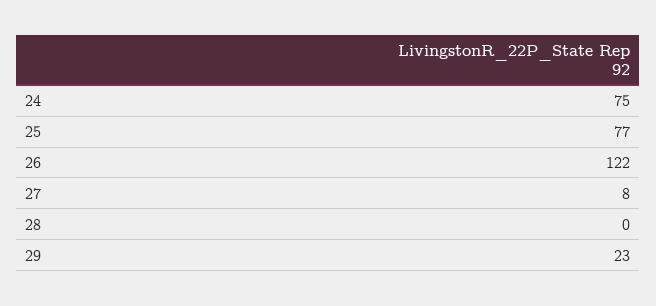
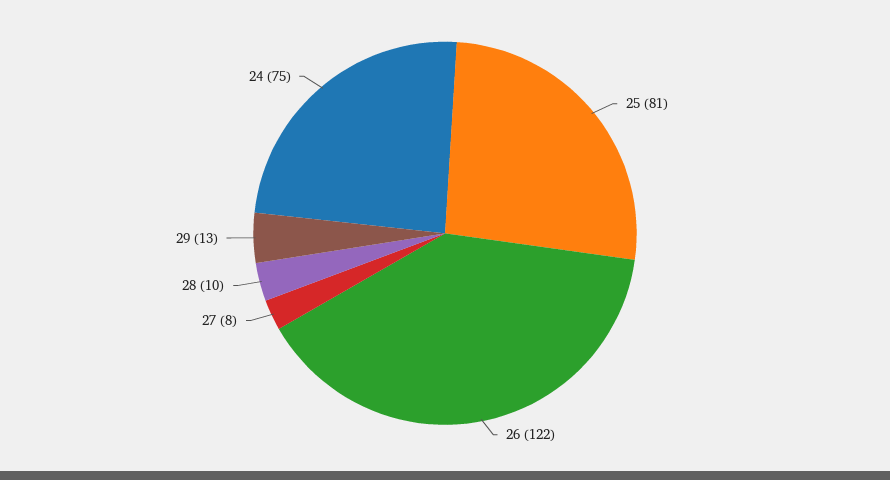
  {
    "24": 75,
-   "25": 77,
+   "25": 81,
    "26": 122,
    "27": 8,
-   "28": 0,
+   "28": 10,
-   "29": 23
+   "29": 13
  }

